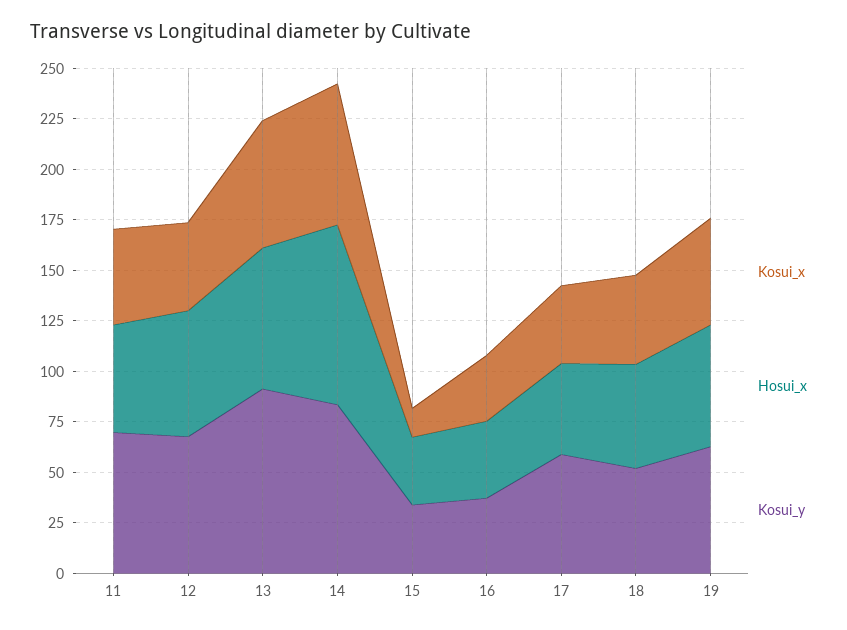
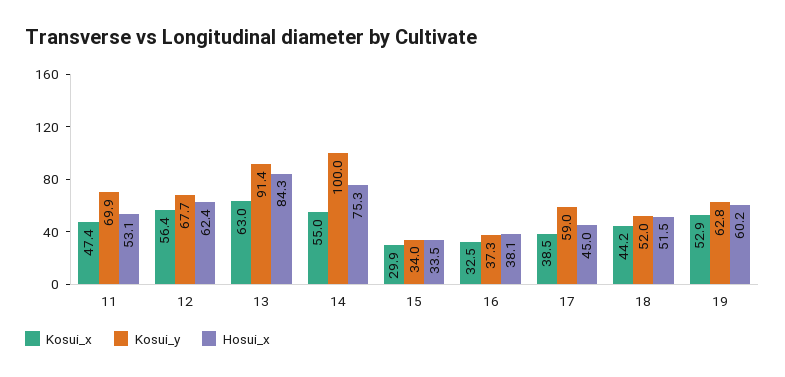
  {
    "Kosui_x": {
      "11": 47.4,
-     "12": 45,
+     "12": 56.4,
      "13": 63,
-     "14": 70,
+     "14": 55,
-     "15": 15,
+     "15": 29.9,
      "16": 32.5,
      "17": 38.5,
      "18": 44.2,
      "19": 52.9
    },
    "Hosui_x": {
      "11": 53.1,
      "12": 62.4,
-     "13": 70,
+     "13": 84.3,
-     "14": 90,
+     "14": 75.3,
      "15": 33.5,
      "16": 38.1,
      "17": 45,
      "18": 51.5,
      "19": 60.2
    },
    "Kosui_y": {
      "11": 69.9,
      "12": 67.7,
      "13": 91.4,
-     "14": 85,
+     "14": 100,
      "15": 34,
      "16": 37.3,
      "17": 59,
      "18": 52,
      "19": 62.8
    }
  }

